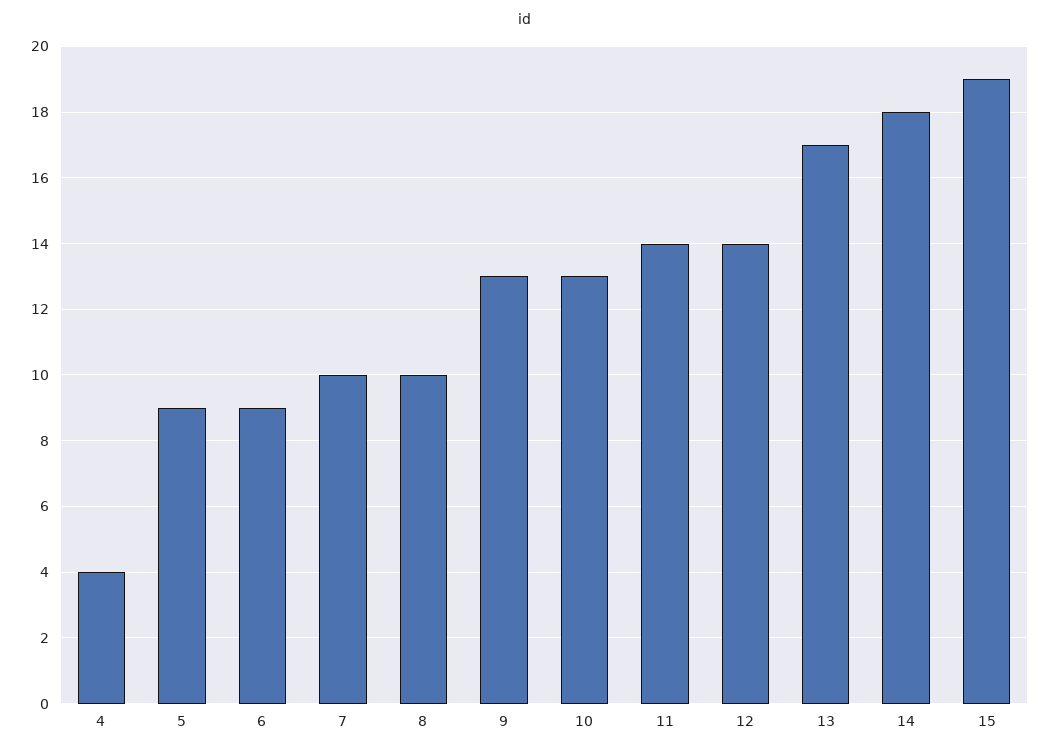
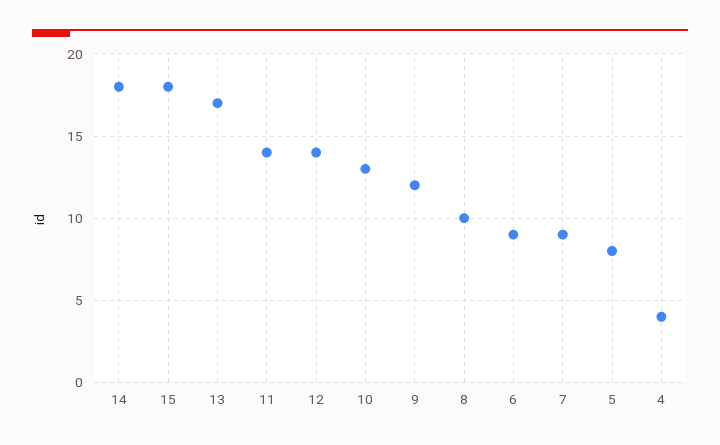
  {
    "4": 4,
-   "5": 9,
+   "5": 8,
    "6": 9,
-   "7": 10,
+   "7": 9,
    "8": 10,
-   "9": 13,
+   "9": 12,
    "10": 13,
    "11": 14,
    "12": 14,
    "13": 17,
    "14": 18,
-   "15": 19
+   "15": 18
  }

